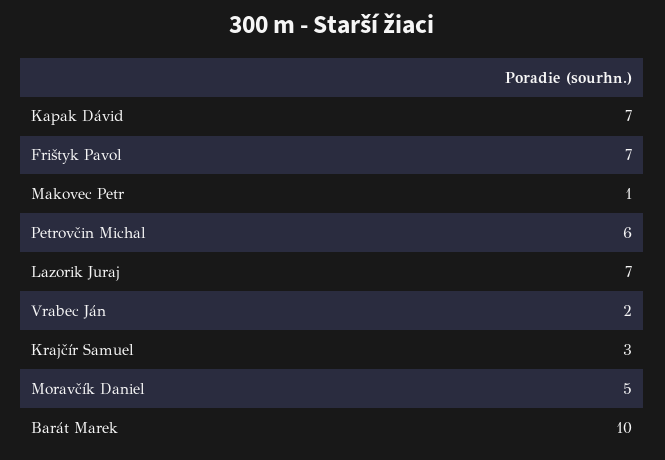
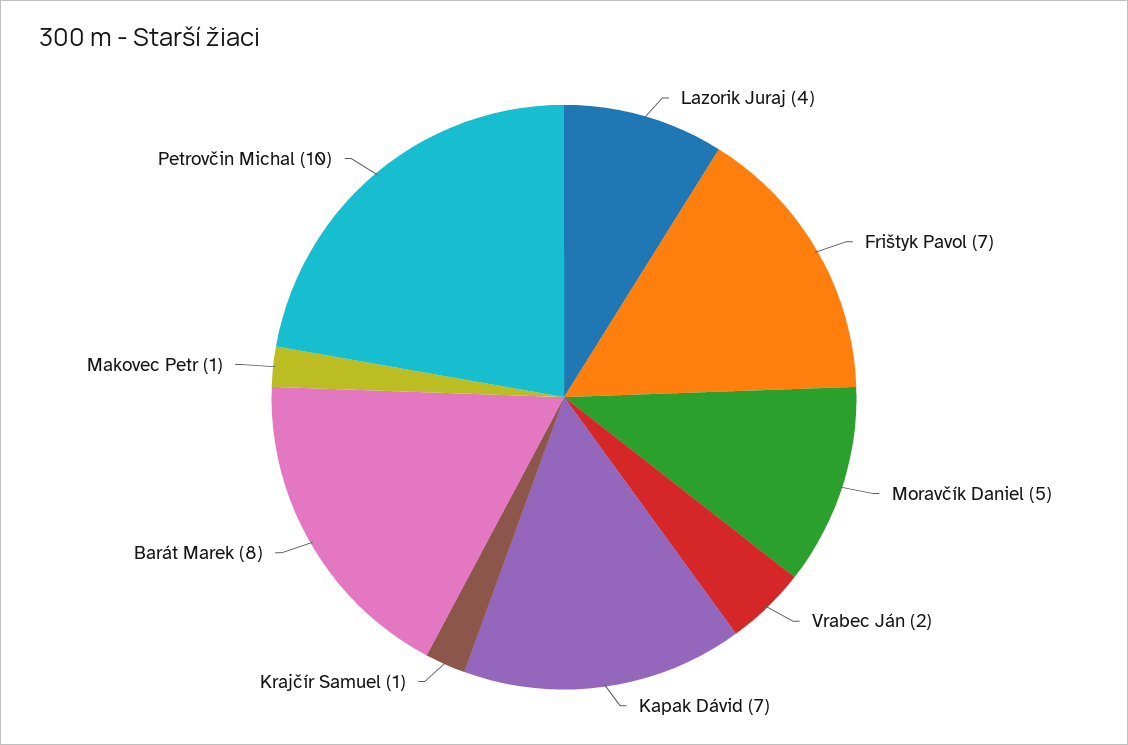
  {
    "Kapak Dávid": 7,
    "Frištyk Pavol": 7,
    "Makovec Petr": 1,
-   "Petrovčin Michal": 6,
+   "Petrovčin Michal": 10,
-   "Lazorik Juraj": 7,
+   "Lazorik Juraj": 4,
    "Vrabec Ján": 2,
-   "Krajčír Samuel": 3,
+   "Krajčír Samuel": 1,
    "Moravčík Daniel": 5,
-   "Barát Marek": 10
+   "Barát Marek": 8
  }

